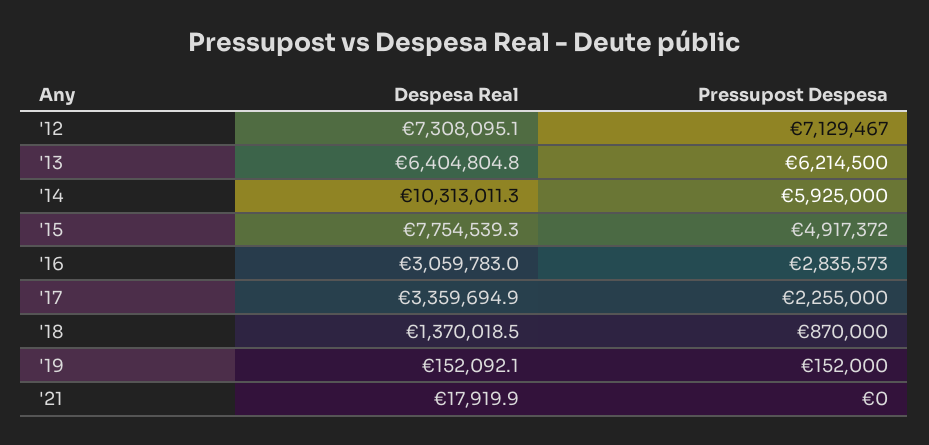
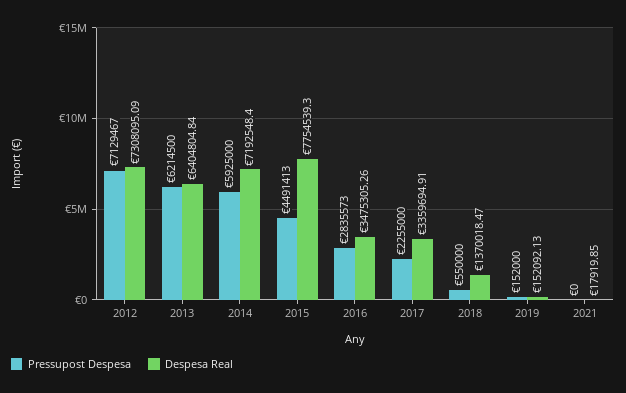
  {
    "Despesa Real": {
      "'12": 7308095.09,
      "'13": 6404804.84,
-     "'14": 10313011.3,
+     "'14": 7192548.4,
      "'15": 7754539.3,
-     "'16": 3059783,
+     "'16": 3475305.26,
      "'17": 3359694.91,
      "'18": 1370018.47,
      "'19": 152092.13,
      "'21": 17919.85
    },
    "Pressupost Despesa": {
      "'12": 7129467,
      "'13": 6214500,
      "'14": 5925000,
-     "'15": 4917372,
+     "'15": 4491413,
      "'16": 2835573,
      "'17": 2255000,
-     "'18": 870000,
+     "'18": 550000,
      "'19": 152000,
      "'21": 0
    }
  }

